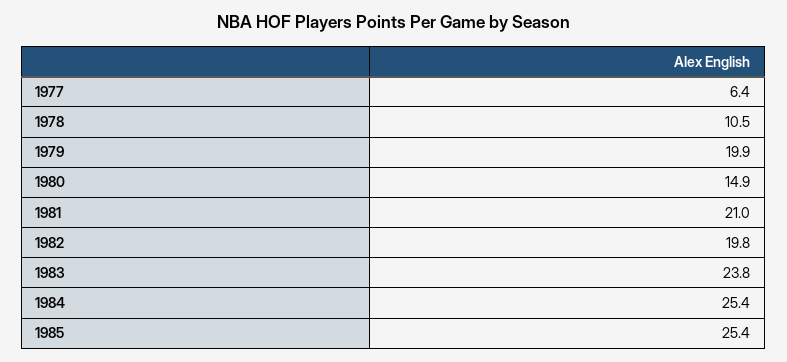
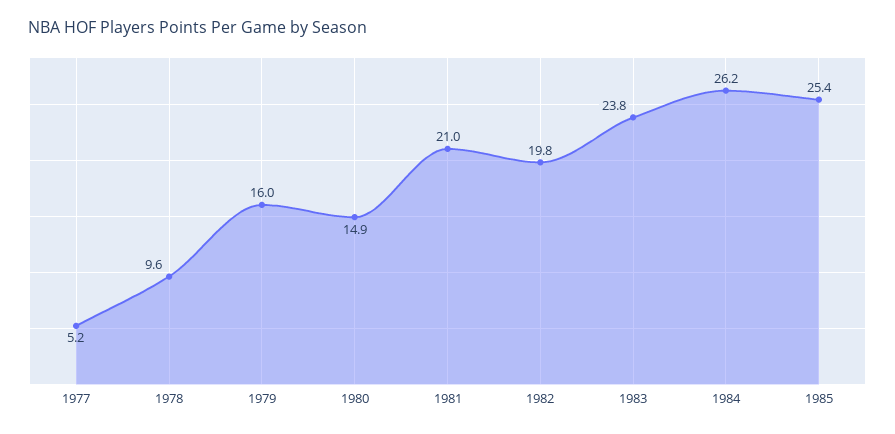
  {
-   "1977": 6.4,
+   "1977": 5.2,
-   "1978": 10.5,
+   "1978": 9.6,
-   "1979": 19.9,
+   "1979": 16,
    "1980": 14.9,
    "1981": 21,
    "1982": 19.8,
    "1983": 23.8,
-   "1984": 25.4,
+   "1984": 26.2,
    "1985": 25.4
  }

